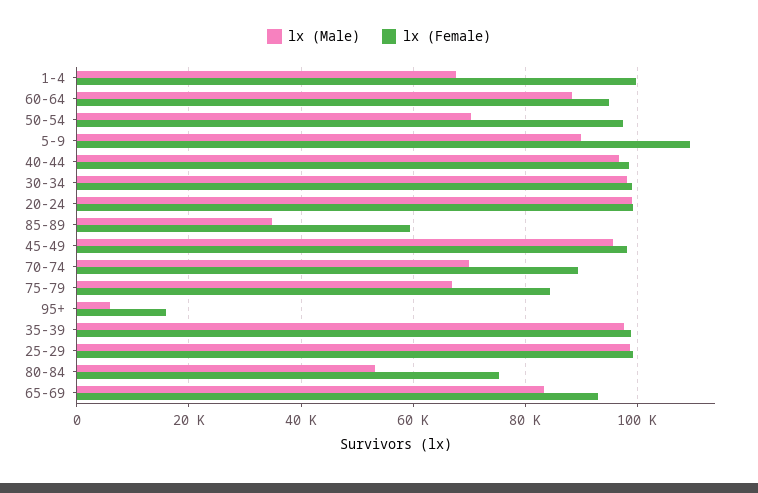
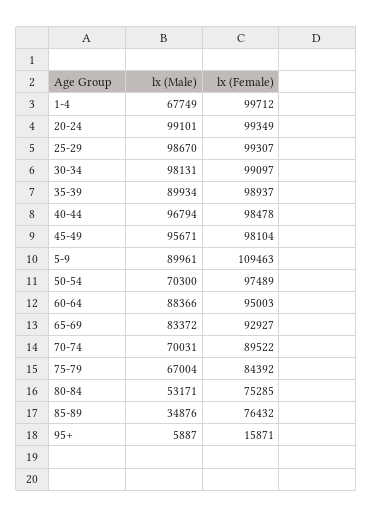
  {
    "lx (Male)": {
      "1-4": 67749,
      "60-64": 88366,
      "50-54": 70300,
      "5-9": 89961,
      "40-44": 96794,
      "30-34": 98131,
      "20-24": 99101,
      "85-89": 34876,
      "45-49": 95671,
      "70-74": 70031,
      "75-79": 67004,
      "95+": 5887,
-     "35-39": 98000,
+     "35-39": 89934,
      "25-29": 98670,
      "80-84": 53171,
      "65-69": 83372
    },
    "lx (Female)": {
      "1-4": 99712,
      "60-64": 95003,
      "50-54": 97489,
      "5-9": 109463,
      "40-44": 98478,
      "30-34": 99097,
      "20-24": 99349,
-     "85-89": 60000,
+     "85-89": 76432,
      "45-49": 98104,
      "70-74": 89522,
      "75-79": 84392,
      "95+": 15871,
      "35-39": 98937,
      "25-29": 99307,
      "80-84": 75285,
      "65-69": 92927
    }
  }

